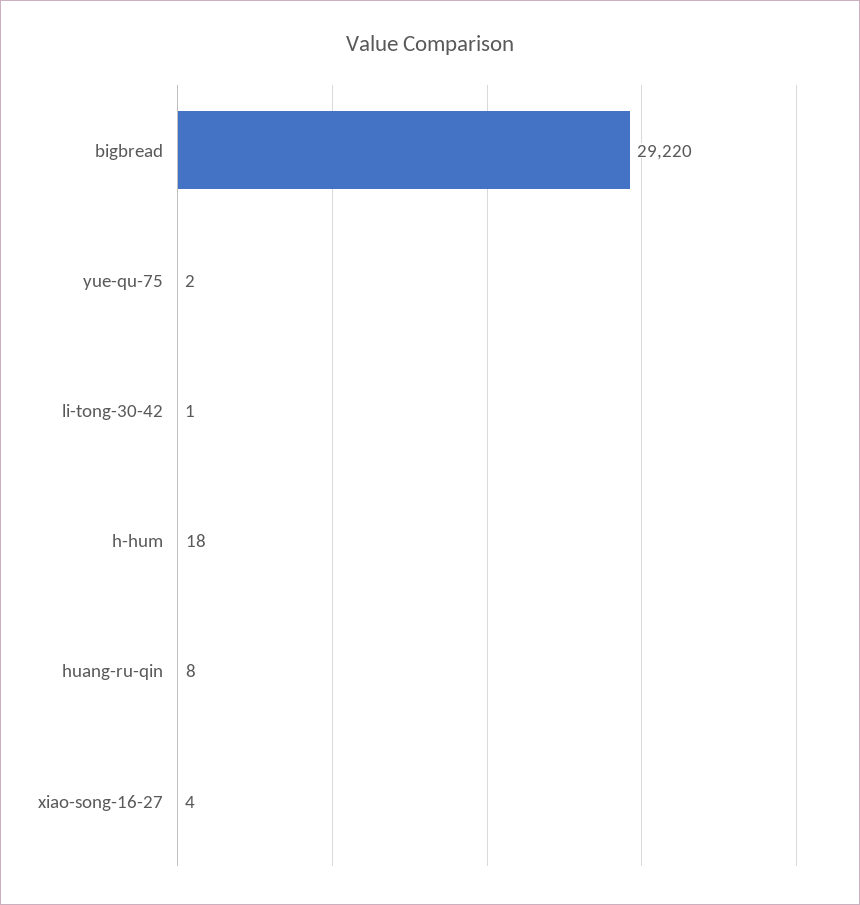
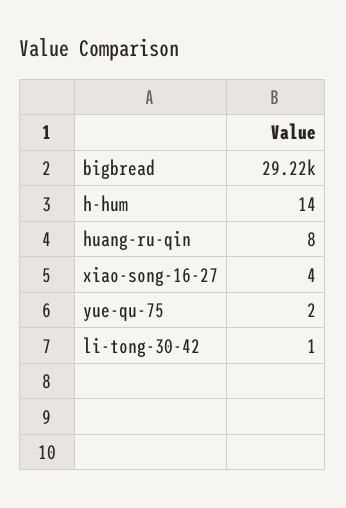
  {
    "bigbread": 29220,
    "yue-qu-75": 2,
    "li-tong-30-42": 1,
-   "h-hum": 18,
+   "h-hum": 14,
    "huang-ru-qin": 8,
    "xiao-song-16-27": 4
  }

